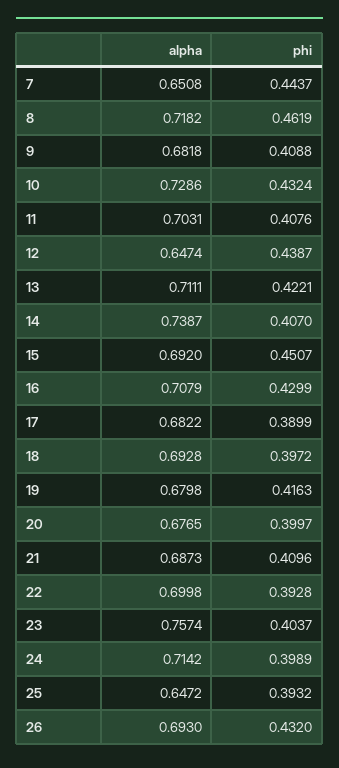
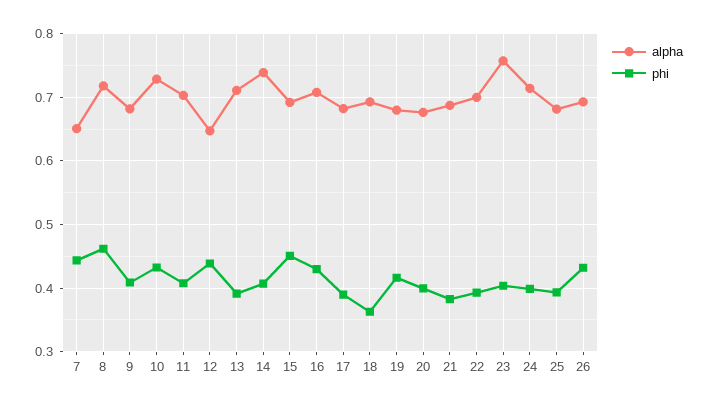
  {
    "alpha": {
      "7": 0.6508,
      "8": 0.7182,
      "9": 0.6818,
      "10": 0.7286,
      "11": 0.7031,
      "12": 0.6474,
      "13": 0.7111,
      "14": 0.7387,
      "15": 0.692,
      "16": 0.7079,
      "17": 0.6822,
      "18": 0.6928,
      "19": 0.6798,
      "20": 0.6765,
      "21": 0.6873,
      "22": 0.6998,
      "23": 0.7574,
      "24": 0.7142,
-     "25": 0.6472,
+     "25": 0.68,
      "26": 0.693
    },
    "phi": {
      "7": 0.4437,
      "8": 0.4619,
      "9": 0.4088,
      "10": 0.4324,
      "11": 0.4076,
      "12": 0.4387,
-     "13": 0.4221,
+     "13": 0.39,
      "14": 0.407,
      "15": 0.4507,
      "16": 0.4299,
      "17": 0.3899,
-     "18": 0.3972,
+     "18": 0.36,
      "19": 0.4163,
      "20": 0.3997,
-     "21": 0.4096,
+     "21": 0.38,
      "22": 0.3928,
      "23": 0.4037,
      "24": 0.3989,
      "25": 0.3932,
      "26": 0.432
    }
  }

